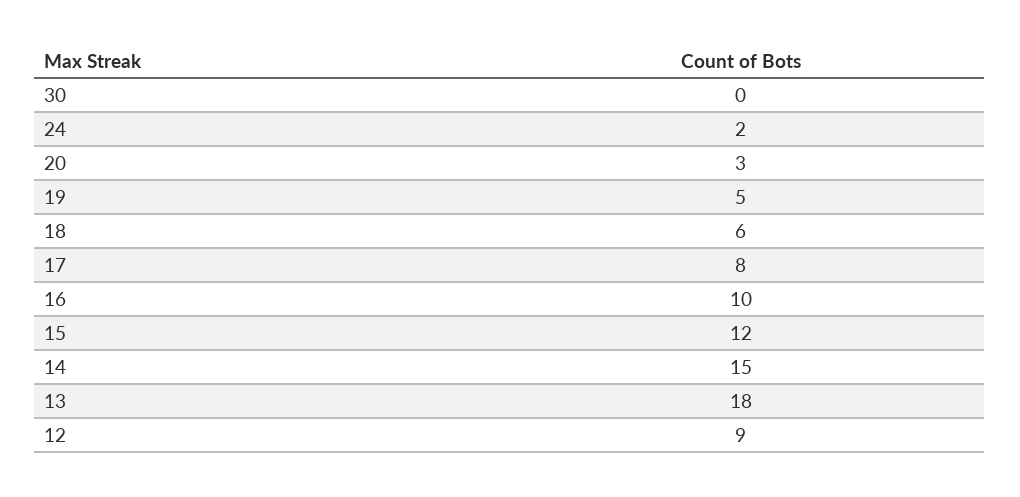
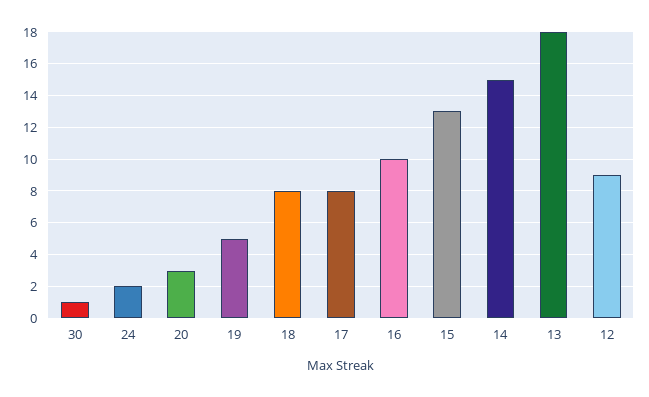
  {
-   "30": 0,
+   "30": 1,
    "24": 2,
    "20": 3,
    "19": 5,
-   "18": 6,
+   "18": 8,
    "17": 8,
    "16": 10,
-   "15": 12,
+   "15": 13,
    "14": 15,
    "13": 18,
    "12": 9
  }

